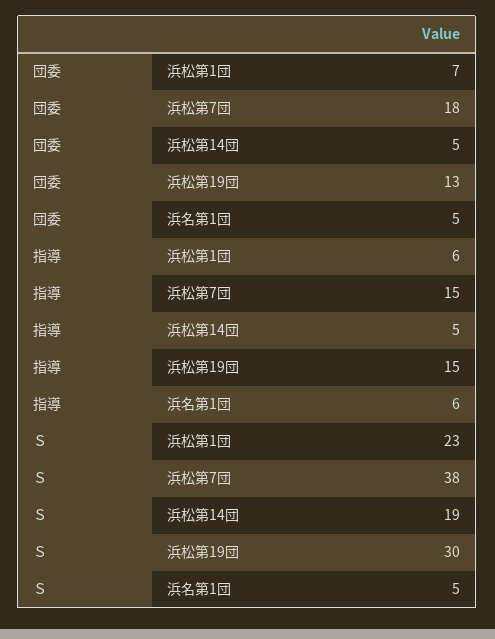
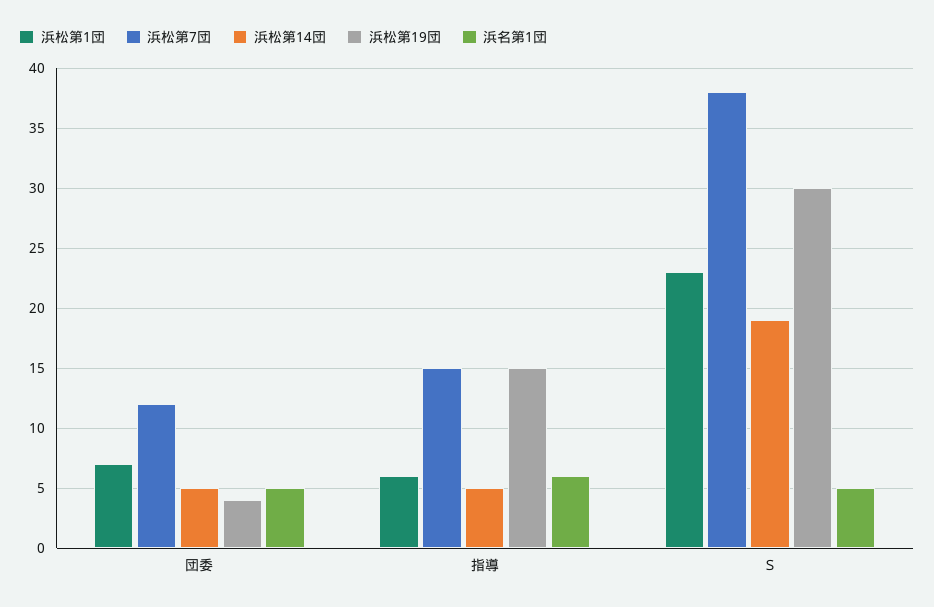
  {
    "浜松第1団": {
      "団委": 7,
      "指導": 6,
      "Ｓ": 23
    },
    "浜松第7団": {
-     "団委": 18,
+     "団委": 12,
      "指導": 15,
      "Ｓ": 38
    },
    "浜松第14団": {
      "団委": 5,
      "指導": 5,
      "Ｓ": 19
    },
    "浜松第19団": {
-     "団委": 13,
+     "団委": 4,
      "指導": 15,
      "Ｓ": 30
    },
    "浜名第1団": {
      "団委": 5,
      "指導": 6,
      "Ｓ": 5
    }
  }

